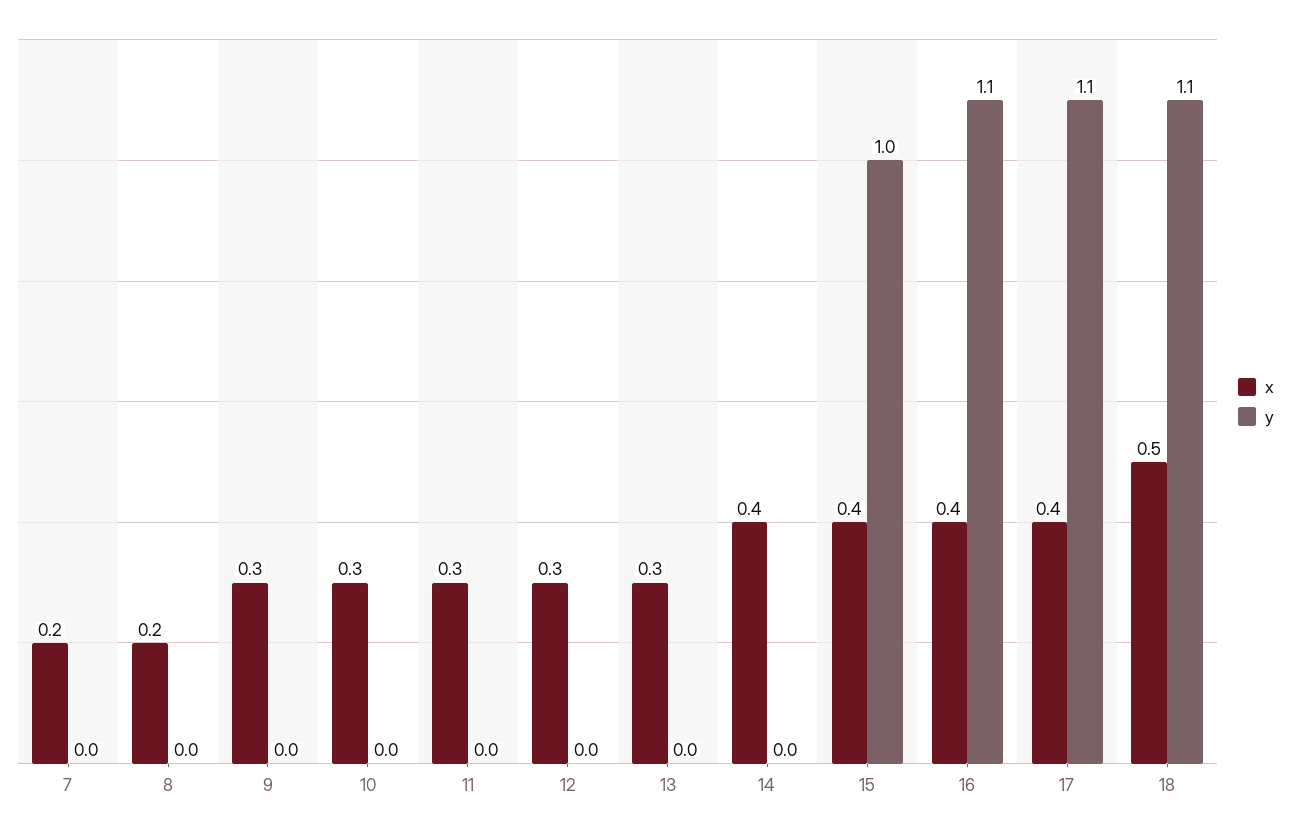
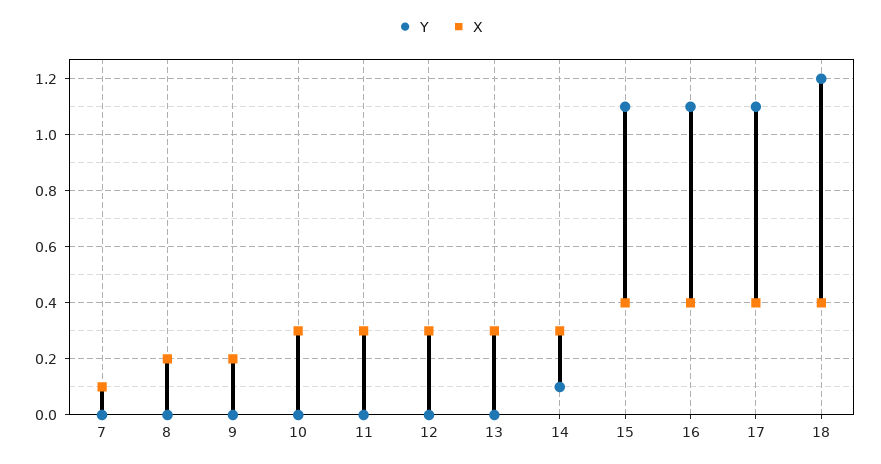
  {
    "x": {
-     "7": 0.2,
+     "7": 0.1,
      "8": 0.2,
-     "9": 0.3,
+     "9": 0.2,
      "10": 0.3,
      "11": 0.3,
      "12": 0.3,
      "13": 0.3,
-     "14": 0.4,
+     "14": 0.3,
      "15": 0.4,
      "16": 0.4,
      "17": 0.4,
-     "18": 0.5
+     "18": 0.4
    },
    "y": {
      "7": 0,
      "8": 0,
      "9": 0,
      "10": 0,
      "11": 0,
      "12": 0,
      "13": 0,
-     "14": 0,
+     "14": 0.1,
-     "15": 1,
+     "15": 1.1,
      "16": 1.1,
      "17": 1.1,
-     "18": 1.1
+     "18": 1.2
    }
  }

